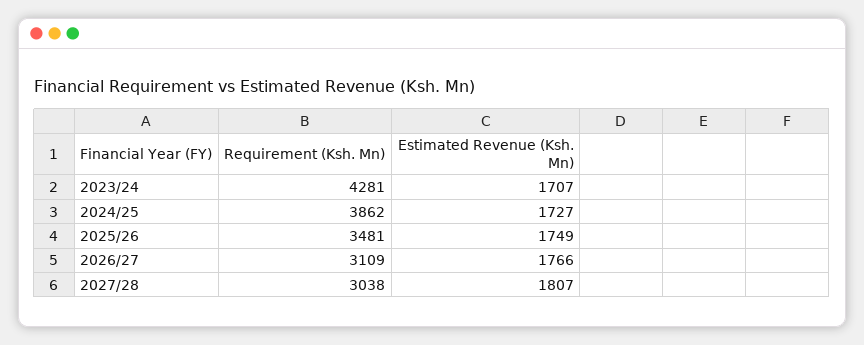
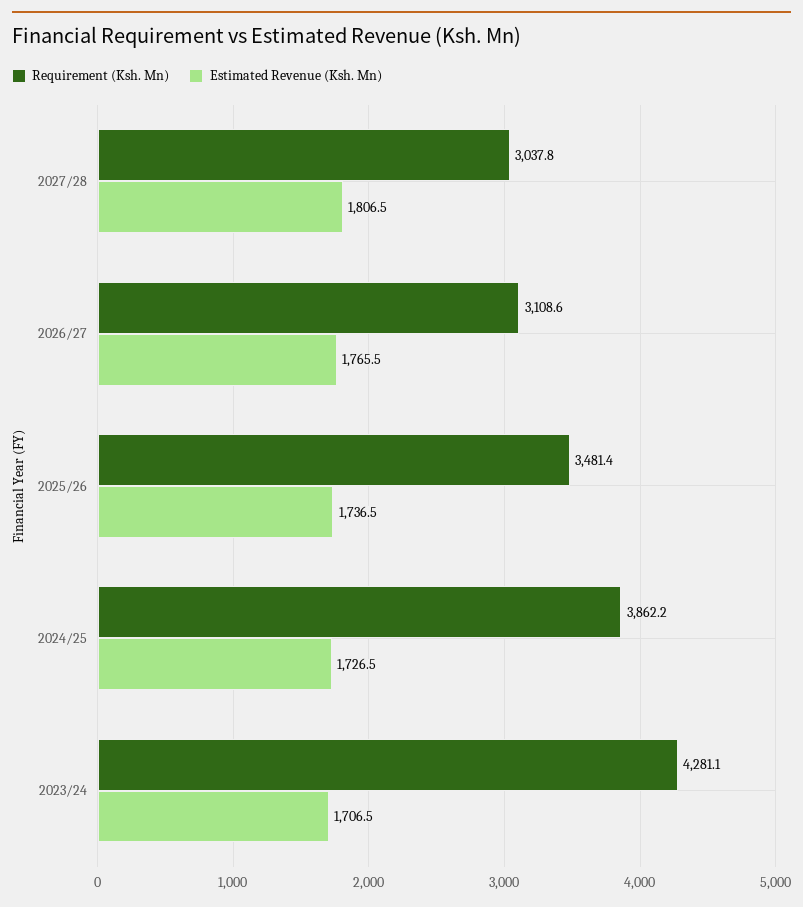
  {
    "Requirement (Ksh. Mn)": {
      "2023/24": 4281.1,
      "2024/25": 3862.2,
      "2025/26": 3481.4,
      "2026/27": 3108.6,
      "2027/28": 3037.8
    },
    "Estimated Revenue (Ksh. Mn)": {
      "2023/24": 1706.5,
      "2024/25": 1726.5,
-     "2025/26": 1749,
+     "2025/26": 1736.5,
      "2026/27": 1765.5,
      "2027/28": 1806.5
    }
  }

